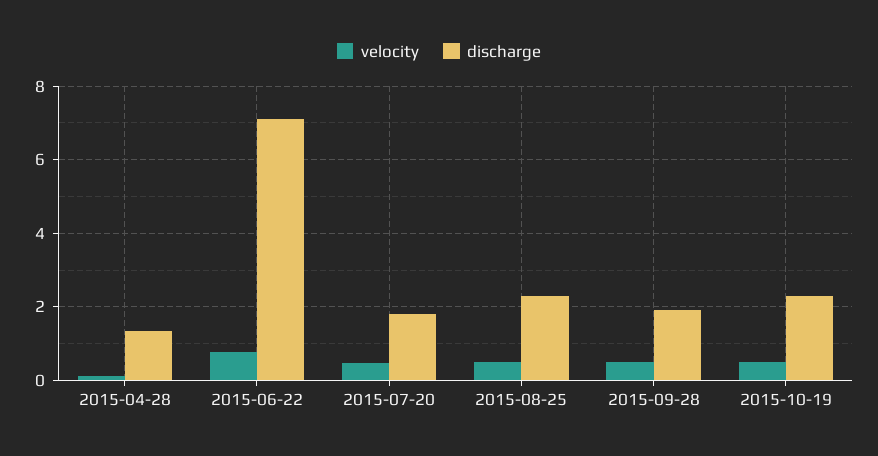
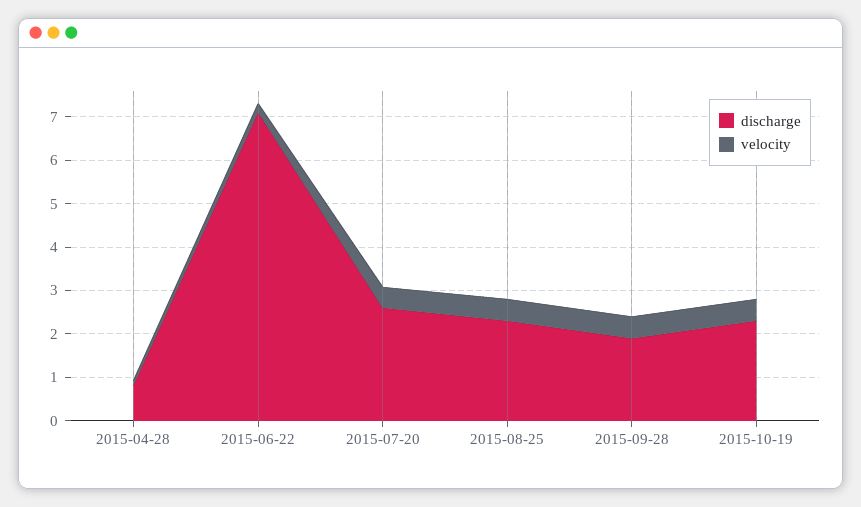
  {
    "velocity": {
      "2015-04-28": 0.2,
-     "2015-06-22": 0.8,
+     "2015-06-22": 0.2,
      "2015-07-20": 0.4,
      "2015-08-25": 0.6,
      "2015-09-28": 0.6,
      "2015-10-19": 0.6
    },
    "discharge": {
-     "2015-04-28": 1.4,
+     "2015-04-28": 0.8,
      "2015-06-22": 7.2,
-     "2015-07-20": 1.8,
+     "2015-07-20": 2.6,
      "2015-08-25": 2.4,
      "2015-09-28": 2,
      "2015-10-19": 2.4
    }
  }

